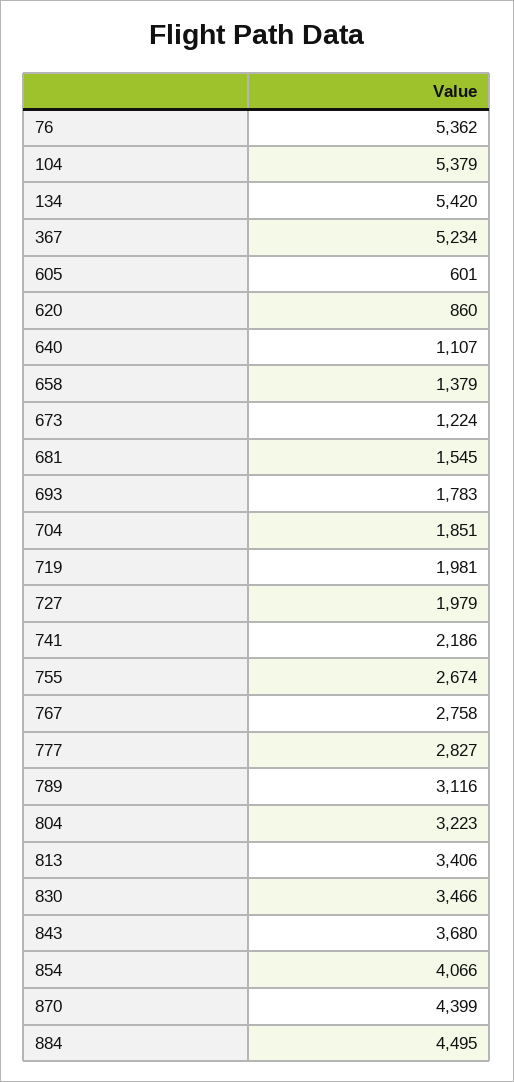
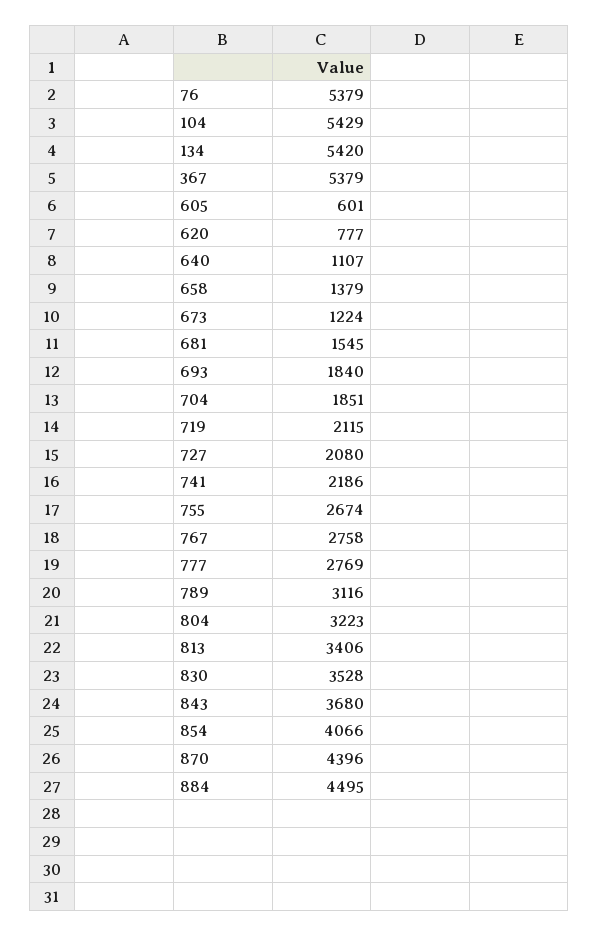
  {
-   "76": 5362,
+   "76": 5379,
-   "104": 5379,
+   "104": 5429,
    "134": 5420,
-   "367": 5234,
+   "367": 5379,
    "605": 601,
-   "620": 860,
+   "620": 777,
    "640": 1107,
    "658": 1379,
    "673": 1224,
    "681": 1545,
-   "693": 1783,
+   "693": 1840,
    "704": 1851,
-   "719": 1981,
+   "719": 2115,
-   "727": 1979,
+   "727": 2080,
    "741": 2186,
    "755": 2674,
    "767": 2758,
-   "777": 2827,
+   "777": 2769,
    "789": 3116,
    "804": 3223,
    "813": 3406,
-   "830": 3466,
+   "830": 3528,
    "843": 3680,
    "854": 4066,
-   "870": 4399,
+   "870": 4396,
    "884": 4495
  }

